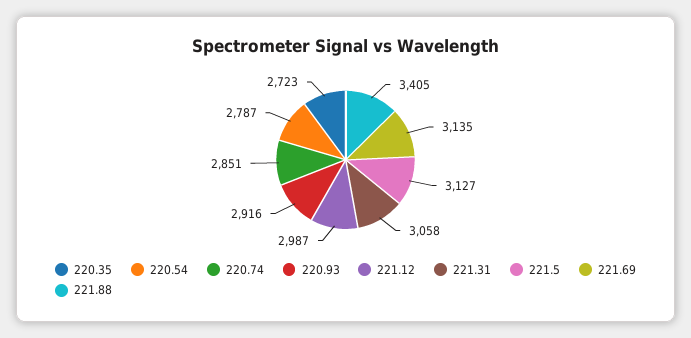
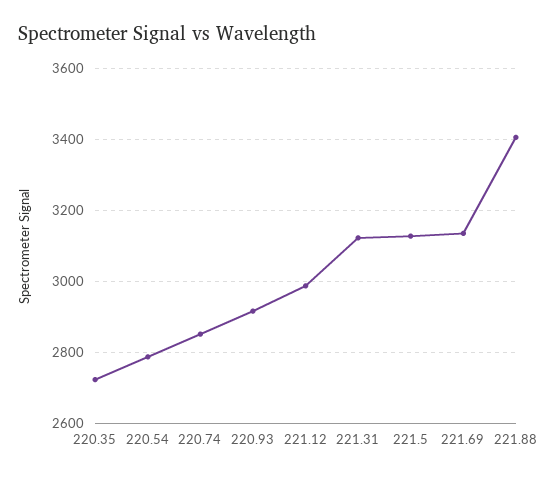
  {
    "220.35": 2723,
    "220.54": 2787,
    "220.74": 2851,
    "220.93": 2916,
    "221.12": 2987,
-   "221.31": 3058,
+   "221.31": 3120,
    "221.5": 3127,
    "221.69": 3135,
    "221.88": 3405
  }

